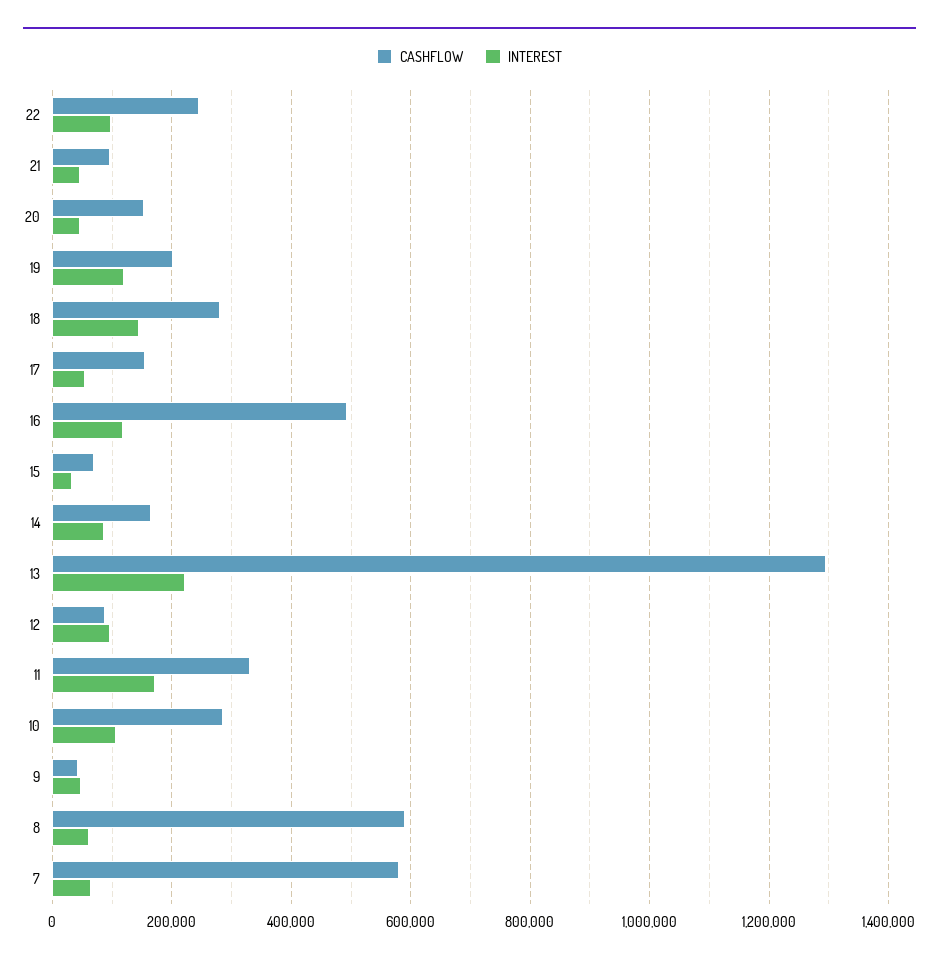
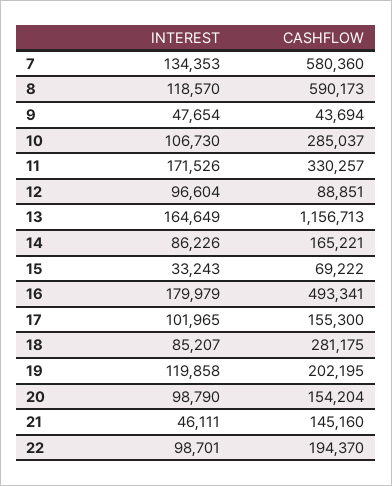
  {
    "CASHFLOW": {
-     "22": 240000,
+     "22": 194370,
-     "21": 100000,
+     "21": 145160,
      "20": 154204,
      "19": 202195,
      "18": 281175,
      "17": 155300,
      "16": 493341,
      "15": 69222,
      "14": 165221,
-     "13": 1300000,
+     "13": 1156713,
      "12": 88851,
      "11": 330257,
      "10": 285037,
      "9": 43694,
      "8": 590173,
      "7": 580360
    },
    "INTEREST": {
      "22": 98701,
      "21": 46111,
-     "20": 40000,
+     "20": 98790,
      "19": 119858,
-     "18": 140000,
+     "18": 85207,
-     "17": 60000,
+     "17": 101965,
-     "16": 120000,
+     "16": 179979,
      "15": 33243,
      "14": 86226,
-     "13": 220000,
+     "13": 164649,
      "12": 96604,
      "11": 171526,
      "10": 106730,
      "9": 47654,
-     "8": 60000,
+     "8": 118570,
-     "7": 60000
+     "7": 134353
    }
  }

